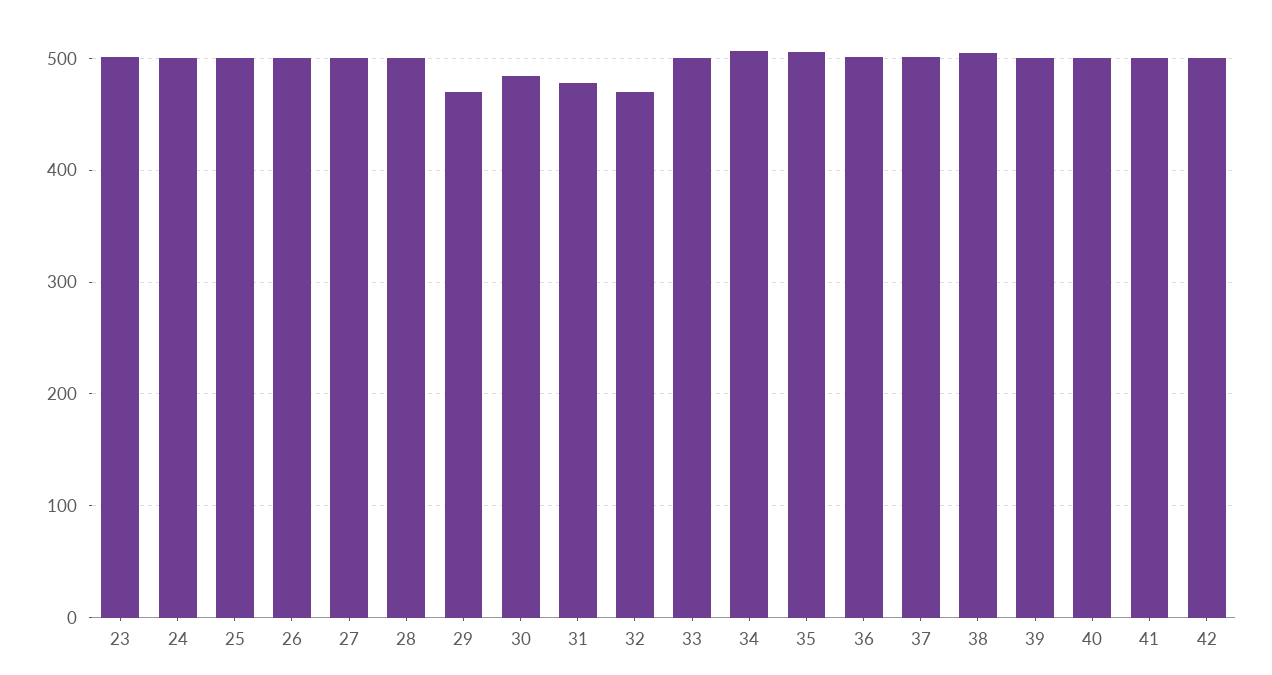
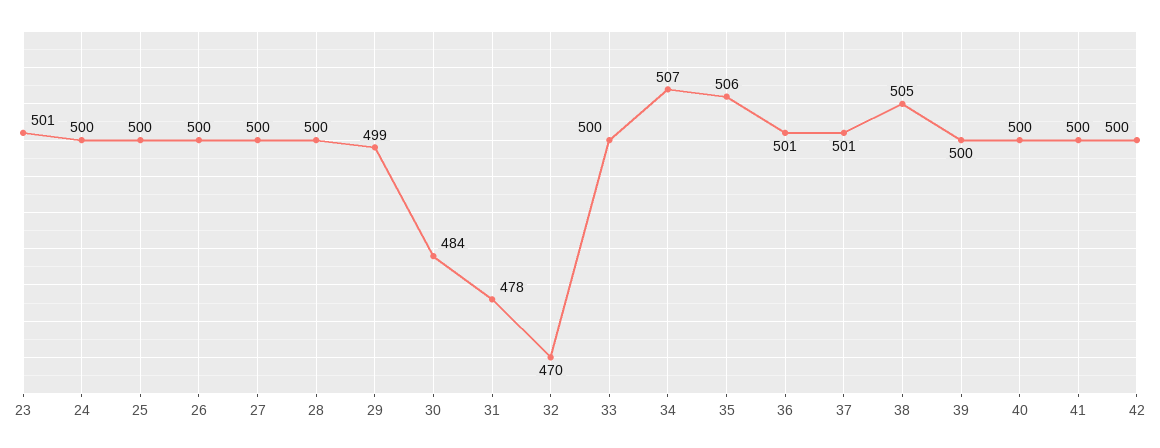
  {
    "23": 501,
    "24": 500,
    "25": 500,
    "26": 500,
    "27": 500,
    "28": 500,
-   "29": 470,
+   "29": 499,
    "30": 484,
    "31": 478,
    "32": 470,
    "33": 500,
    "34": 507,
    "35": 506,
    "36": 501,
    "37": 501,
    "38": 505,
    "39": 500,
    "40": 500,
    "41": 500,
    "42": 500
  }

